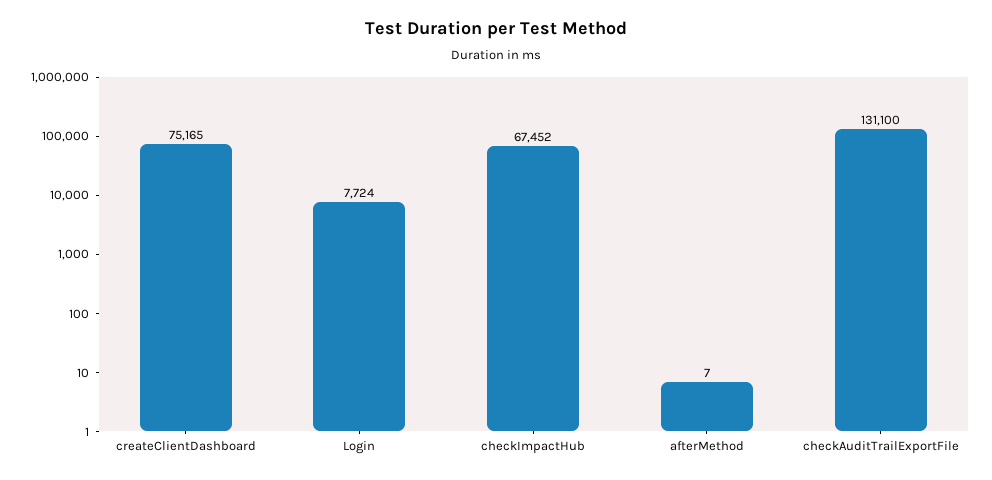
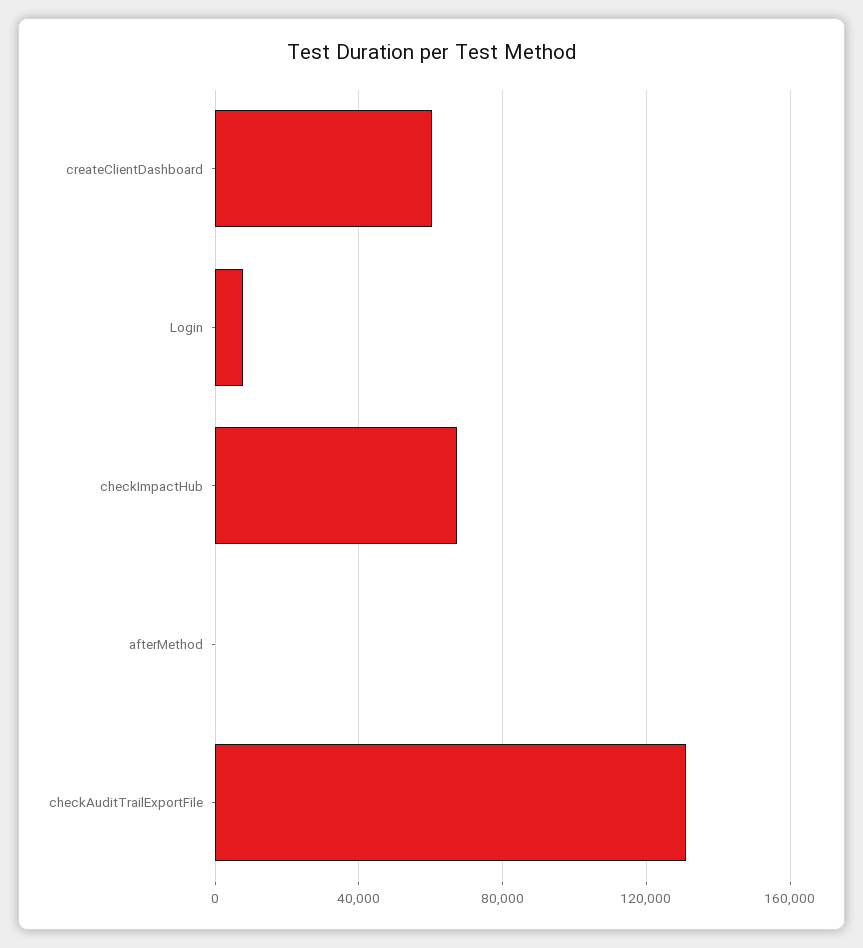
  {
-   "createClientDashboard": 75165,
+   "createClientDashboard": 60000,
    "Login": 7724,
    "checkImpactHub": 67452,
    "afterMethod": 7,
    "checkAuditTrailExportFile": 131100
  }

